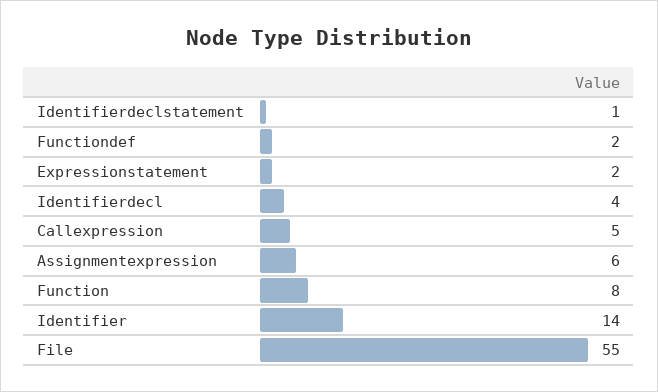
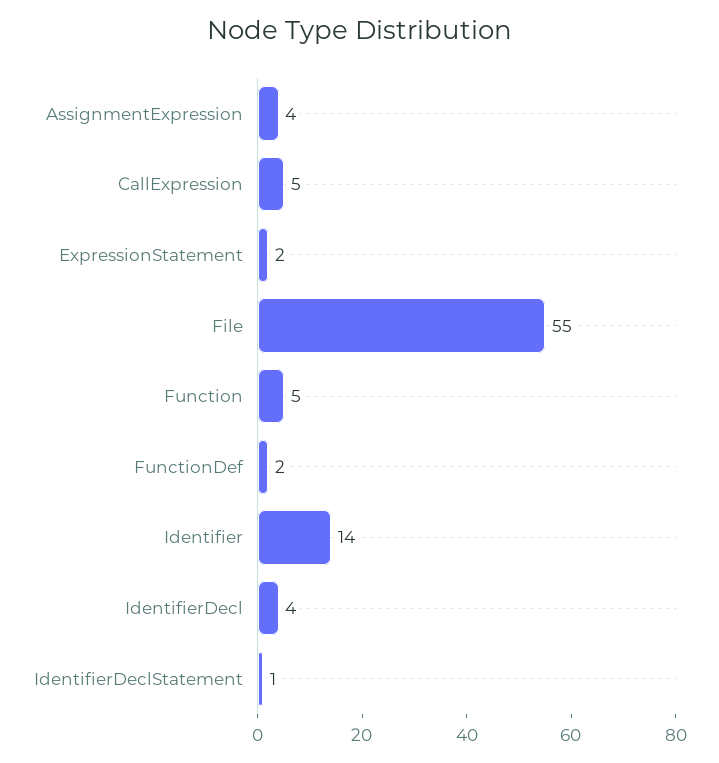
  {
    "Identifierdeclstatement": 1,
    "Functiondef": 2,
    "Expressionstatement": 2,
    "Identifierdecl": 4,
    "Callexpression": 5,
-   "Assignmentexpression": 6,
+   "Assignmentexpression": 4,
-   "Function": 8,
+   "Function": 5,
    "Identifier": 14,
    "File": 55
  }

